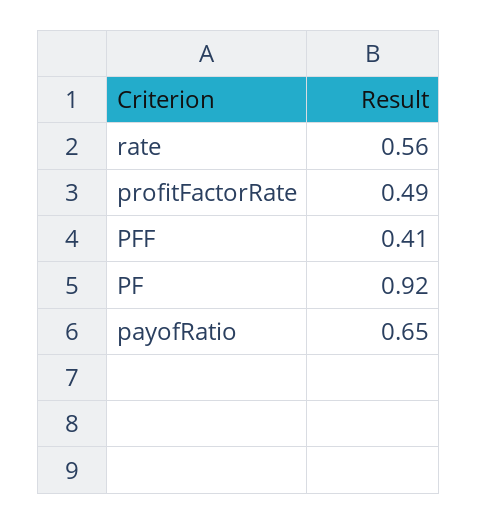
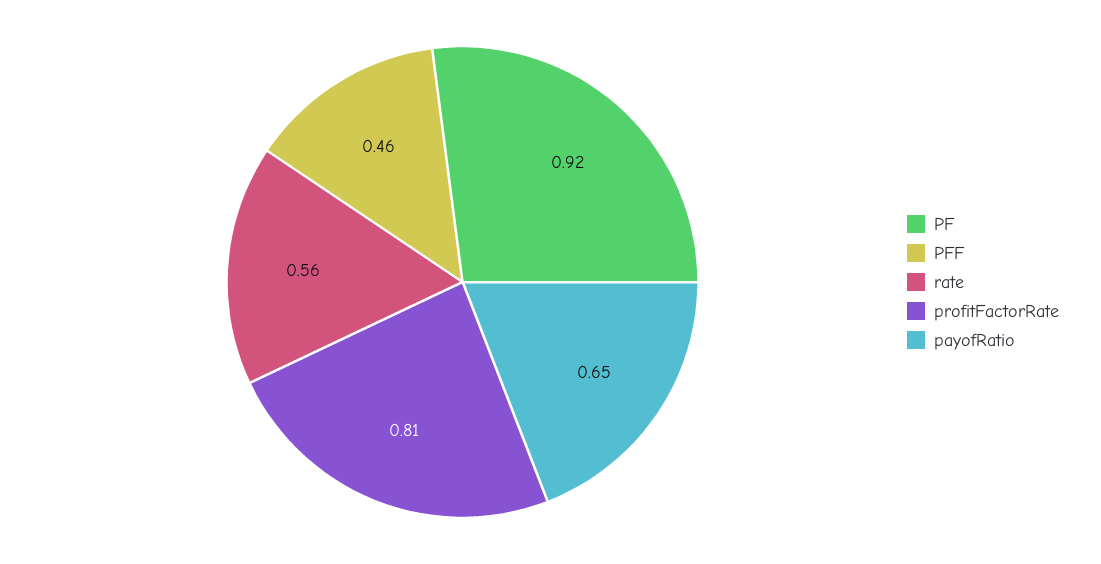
  {
    "rate": 0.56,
-   "profitFactorRate": 0.49,
+   "profitFactorRate": 0.81,
-   "PFF": 0.41,
+   "PFF": 0.46,
    "PF": 0.92,
    "payofRatio": 0.65
  }

